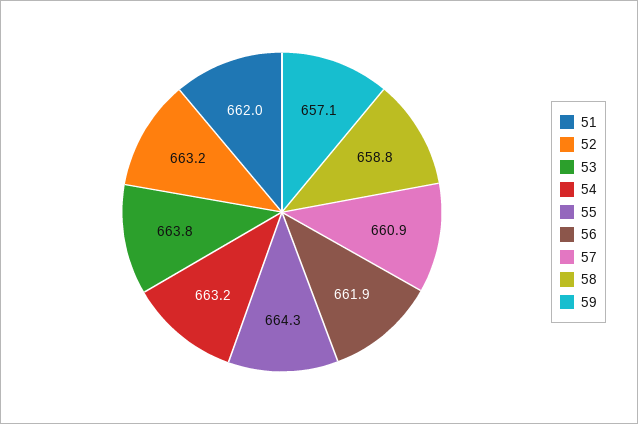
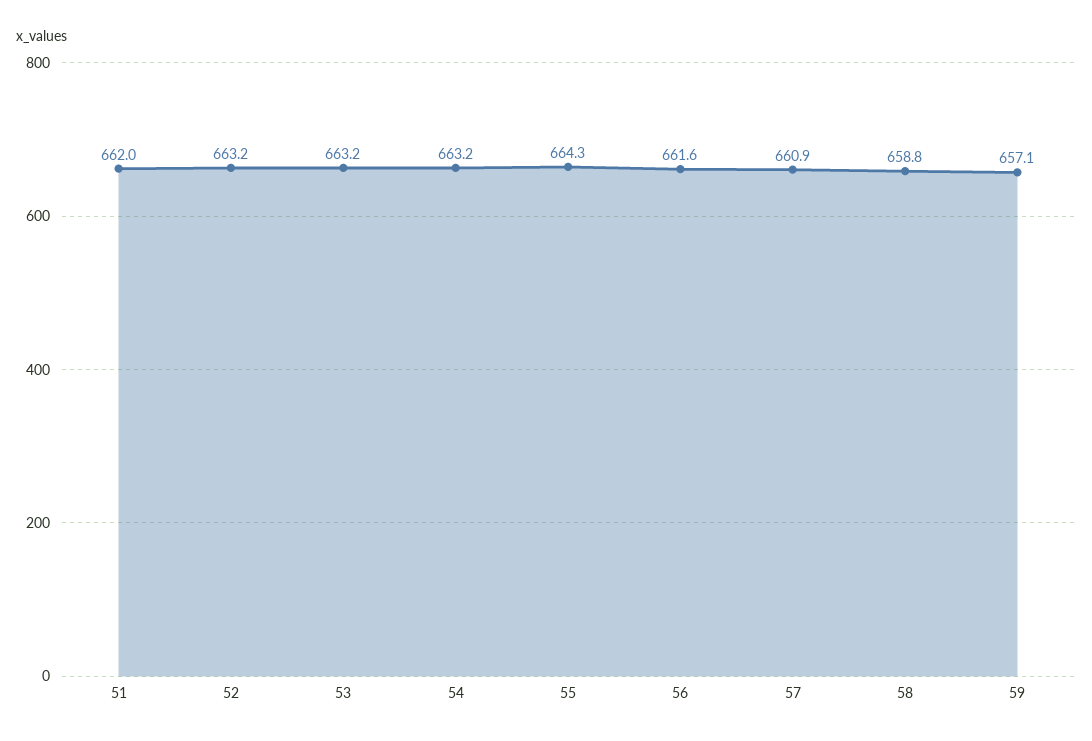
  {
    "51": 662,
    "52": 663.2,
-   "53": 663.8,
+   "53": 663.2,
    "54": 663.2,
    "55": 664.3,
-   "56": 661.9,
+   "56": 661.6,
    "57": 660.9,
    "58": 658.8,
    "59": 657.1
  }

